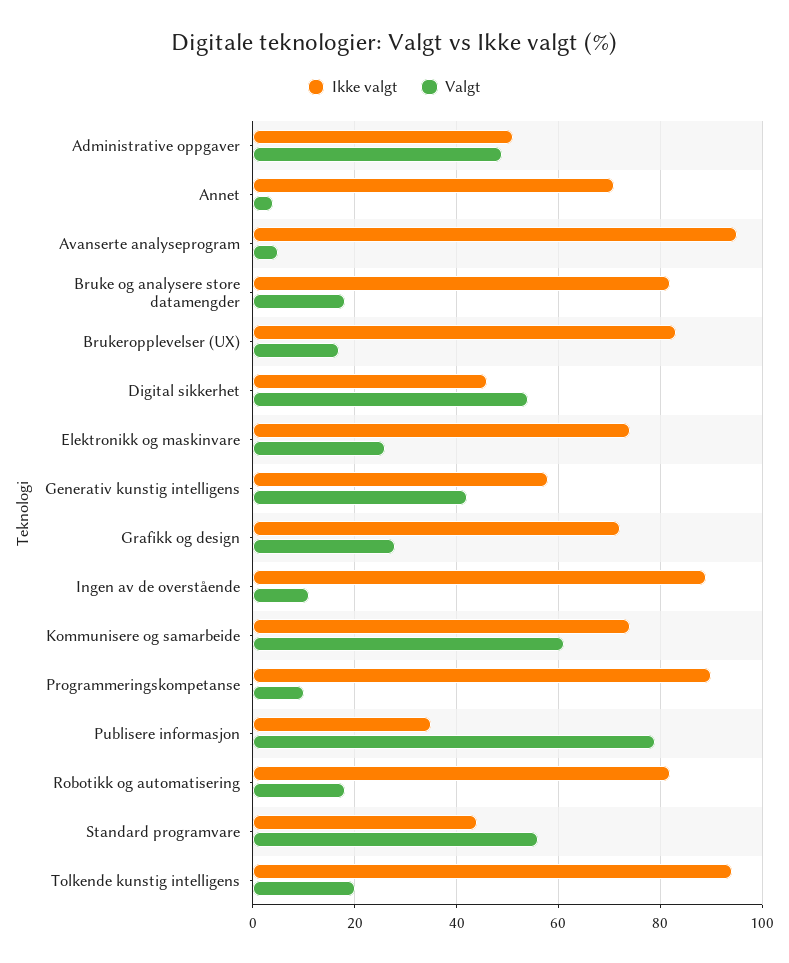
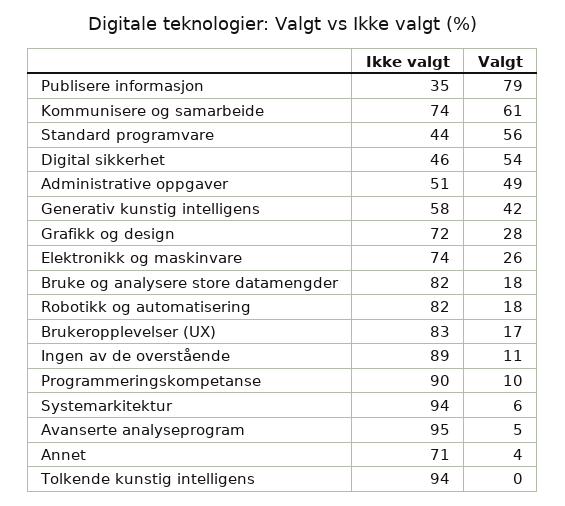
  {
    "Ikke valgt": {
      "Administrative oppgaver": 51,
      "Annet": 71,
      "Avanserte analyseprogram": 95,
      "Bruke og analysere store datamengder": 82,
      "Brukeropplevelser (UX)": 83,
      "Digital sikkerhet": 46,
      "Elektronikk og maskinvare": 74,
      "Generativ kunstig intelligens": 58,
      "Grafikk og design": 72,
      "Ingen av de overstående": 89,
      "Kommunisere og samarbeide": 74,
      "Programmeringskompetanse": 90,
      "Publisere informasjon": 35,
      "Robotikk og automatisering": 82,
      "Standard programvare": 44,
-     "Tolkende kunstig intelligens": 94
+     "Tolkende kunstig intelligens": 94,
+     "Systemarkitektur": 94
    },
    "Valgt": {
      "Administrative oppgaver": 49,
      "Annet": 4,
      "Avanserte analyseprogram": 5,
      "Bruke og analysere store datamengder": 18,
      "Brukeropplevelser (UX)": 17,
      "Digital sikkerhet": 54,
      "Elektronikk og maskinvare": 26,
      "Generativ kunstig intelligens": 42,
      "Grafikk og design": 28,
      "Ingen av de overstående": 11,
      "Kommunisere og samarbeide": 61,
      "Programmeringskompetanse": 10,
      "Publisere informasjon": 79,
      "Robotikk og automatisering": 18,
      "Standard programvare": 56,
-     "Tolkende kunstig intelligens": 20
+     "Tolkende kunstig intelligens": 0,
+     "Systemarkitektur": 6
    }
  }

